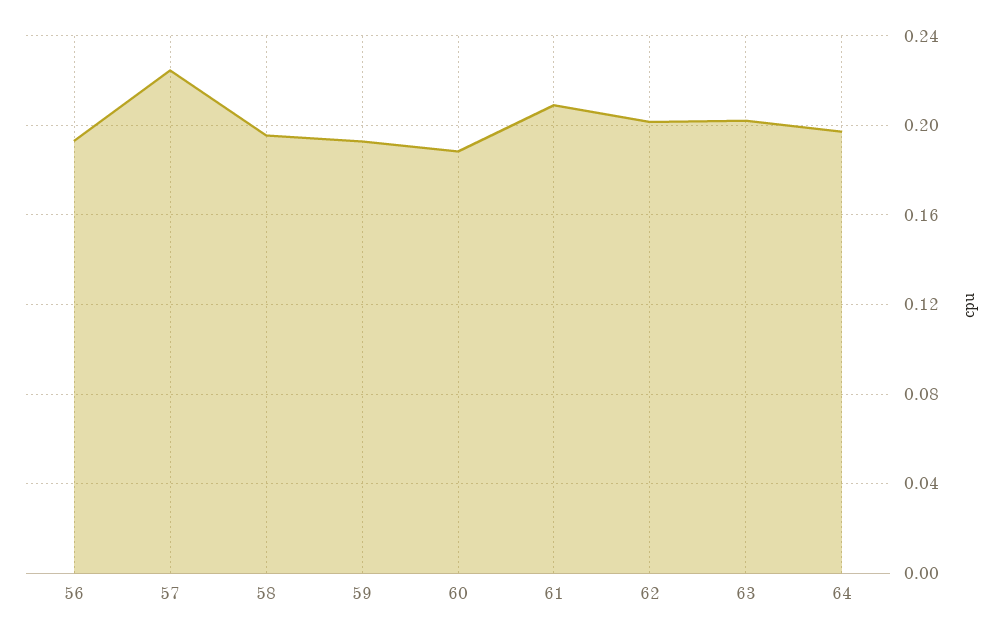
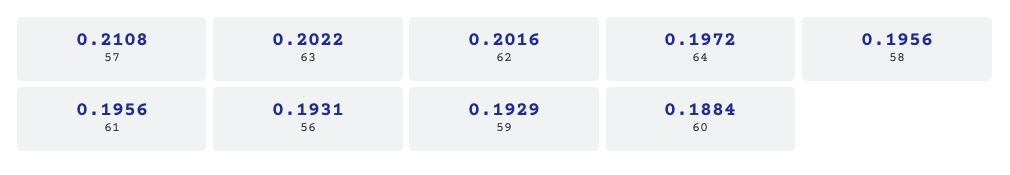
  {
    "56": 0.1931,
-   "57": 0.225,
+   "57": 0.2108,
    "58": 0.1956,
    "59": 0.1929,
    "60": 0.1884,
-   "61": 0.21,
+   "61": 0.1956,
    "62": 0.2016,
    "63": 0.2022,
    "64": 0.1972
  }

